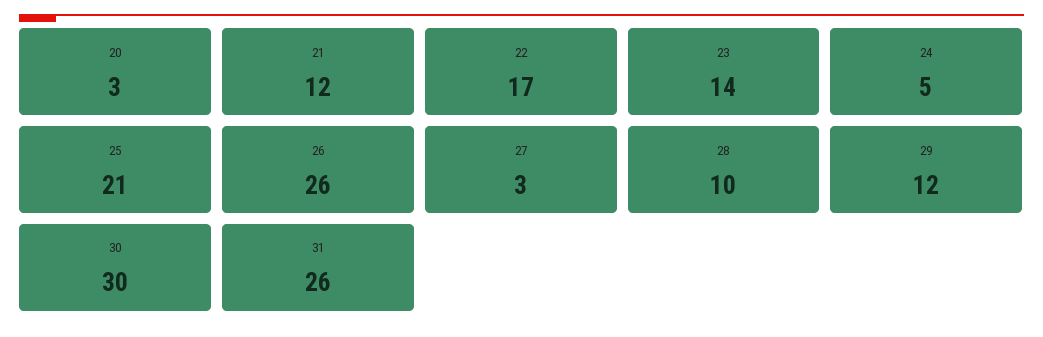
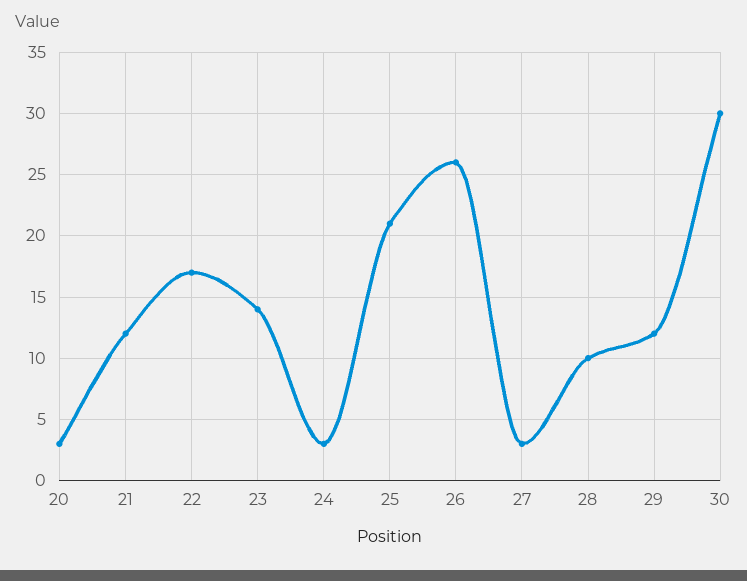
  {
    "20": 3,
    "21": 12,
    "22": 17,
    "23": 14,
-   "24": 5,
+   "24": 3,
    "25": 21,
    "26": 26,
    "27": 3,
    "28": 10,
    "29": 12,
-   "30": 30,
+   "30": 30
-   "31": 26
  }

